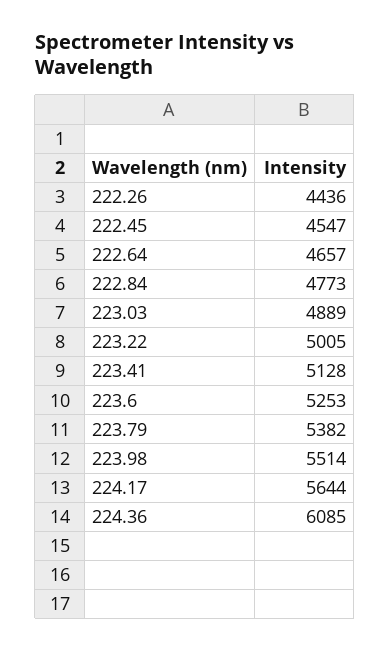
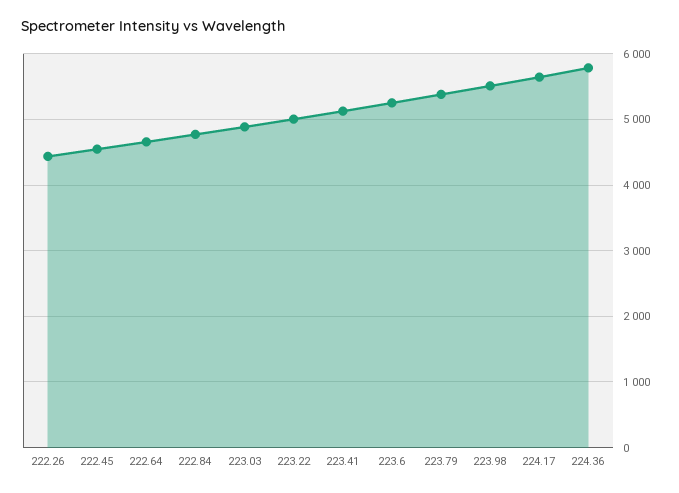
  {
    "222.26": 4436,
    "222.45": 4547,
    "222.64": 4657,
    "222.84": 4773,
    "223.03": 4889,
    "223.22": 5005,
    "223.41": 5128,
    "223.6": 5253,
    "223.79": 5382,
    "223.98": 5514,
    "224.17": 5644,
-   "224.36": 6085
+   "224.36": 5800
  }

